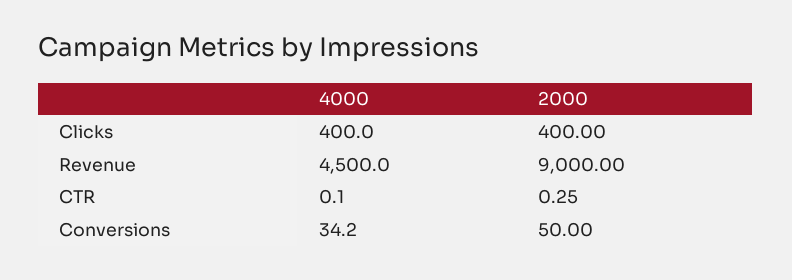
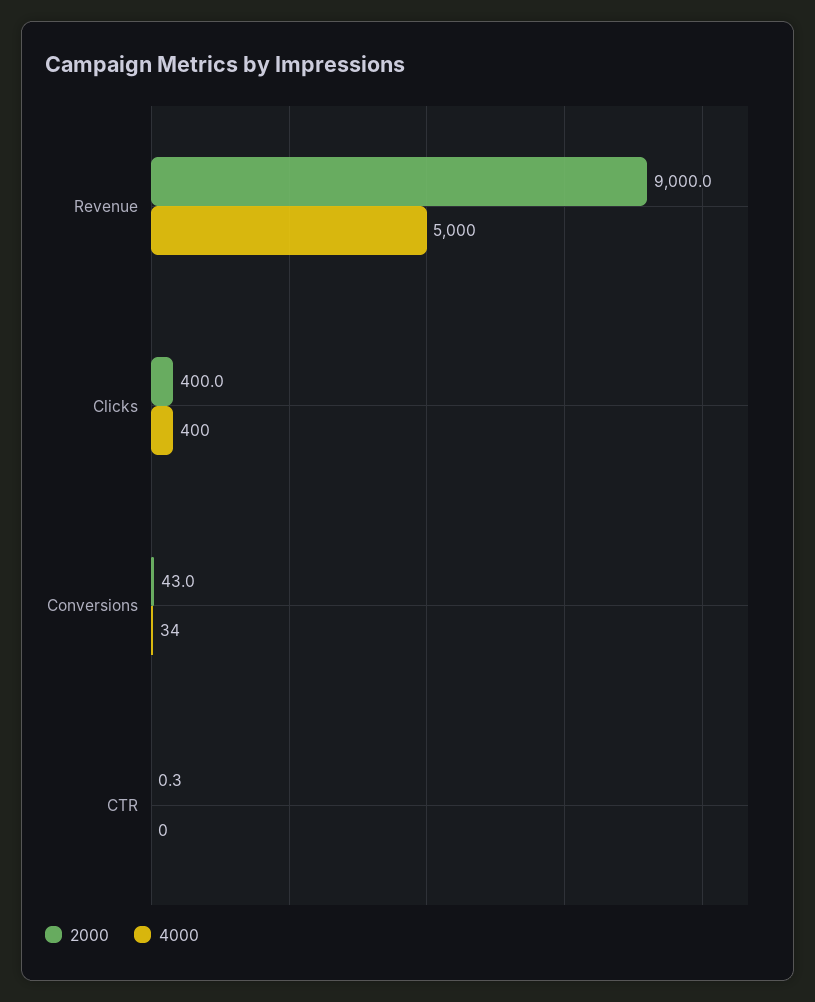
  {
    "4000": {
      "Clicks": 400,
-     "Revenue": 4500,
+     "Revenue": 5000,
      "CTR": 0.1,
      "Conversions": 34.2
    },
    "2000": {
      "Clicks": 400,
      "Revenue": 9000,
      "CTR": 0.25,
-     "Conversions": 50
+     "Conversions": 43
    }
  }

